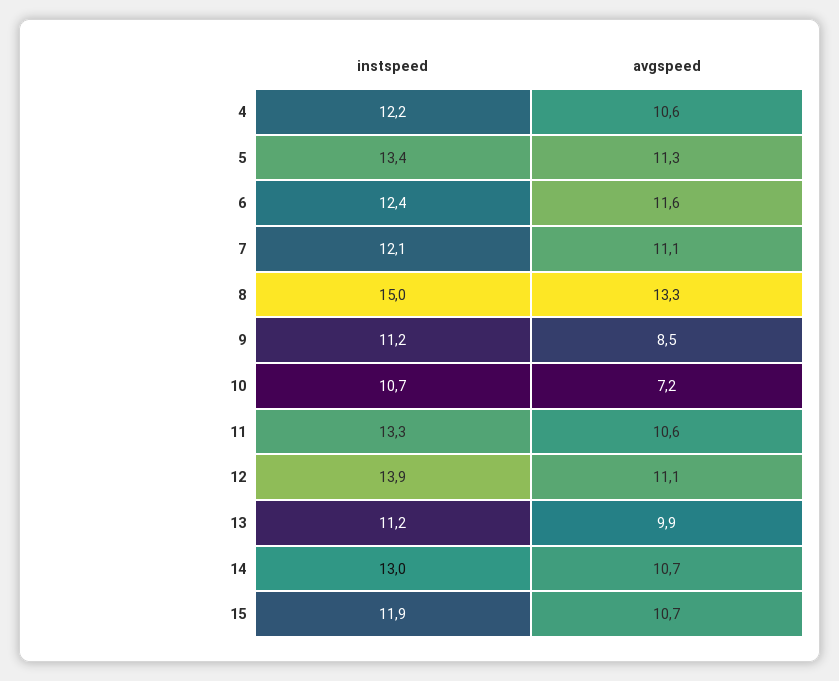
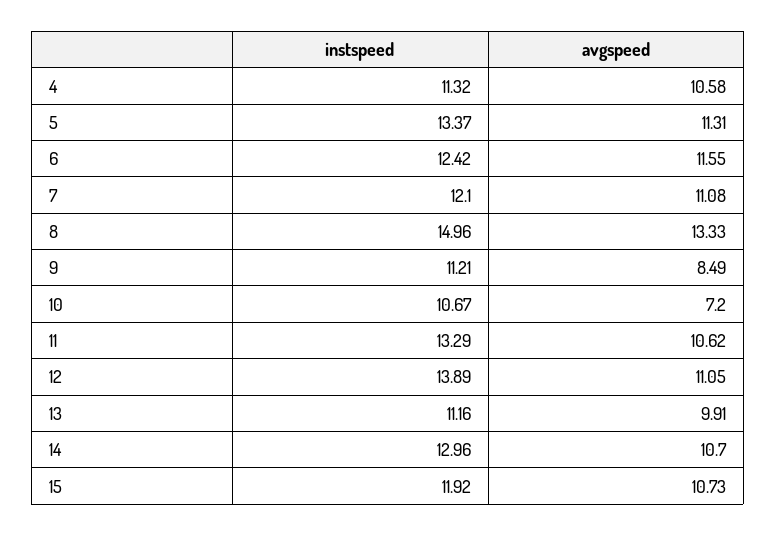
  {
    "instspeed": {
-     "4": 12.2,
+     "4": 11.32,
      "5": 13.37,
      "6": 12.42,
      "7": 12.1,
      "8": 14.96,
      "9": 11.21,
      "10": 10.67,
      "11": 13.29,
      "12": 13.89,
      "13": 11.16,
      "14": 12.96,
      "15": 11.92
    },
    "avgspeed": {
      "4": 10.58,
      "5": 11.31,
      "6": 11.55,
      "7": 11.08,
      "8": 13.33,
      "9": 8.49,
      "10": 7.2,
      "11": 10.62,
      "12": 11.05,
      "13": 9.91,
      "14": 10.7,
      "15": 10.73
    }
  }

